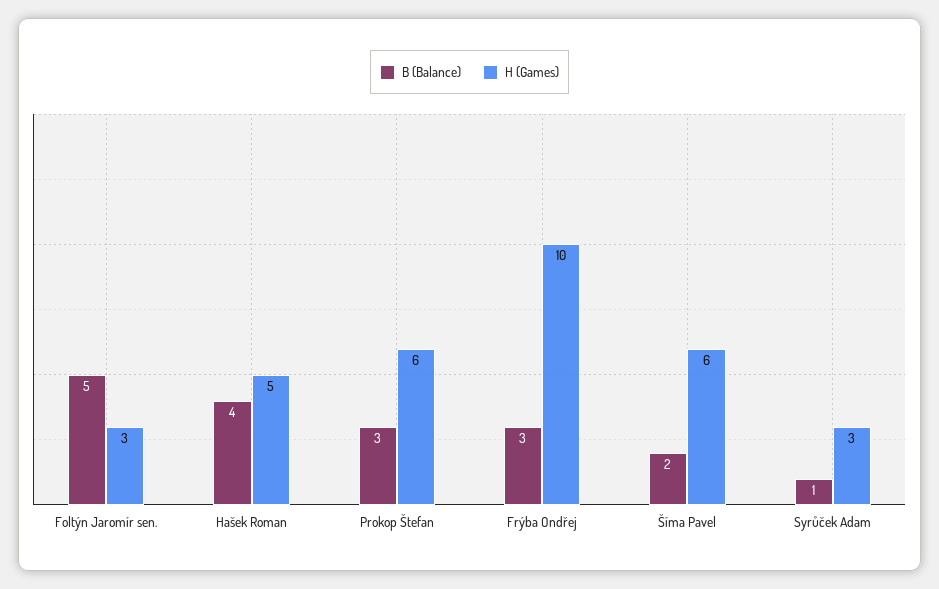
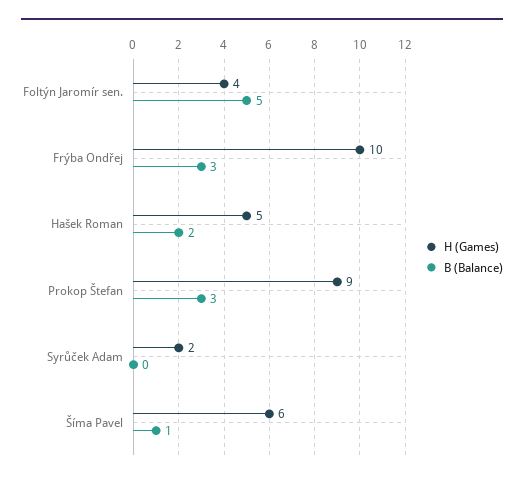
  {
    "B (Balance)": {
      "Foltýn Jaromír sen.": 5,
-     "Hašek Roman": 4,
+     "Hašek Roman": 2,
      "Prokop Štefan": 3,
      "Frýba Ondřej": 3,
-     "Šíma Pavel": 2,
+     "Šíma Pavel": 1,
-     "Syrůček Adam": 1
+     "Syrůček Adam": 0
    },
    "H (Games)": {
-     "Foltýn Jaromír sen.": 3,
+     "Foltýn Jaromír sen.": 4,
      "Hašek Roman": 5,
-     "Prokop Štefan": 6,
+     "Prokop Štefan": 9,
      "Frýba Ondřej": 10,
      "Šíma Pavel": 6,
-     "Syrůček Adam": 3
+     "Syrůček Adam": 2
    }
  }

